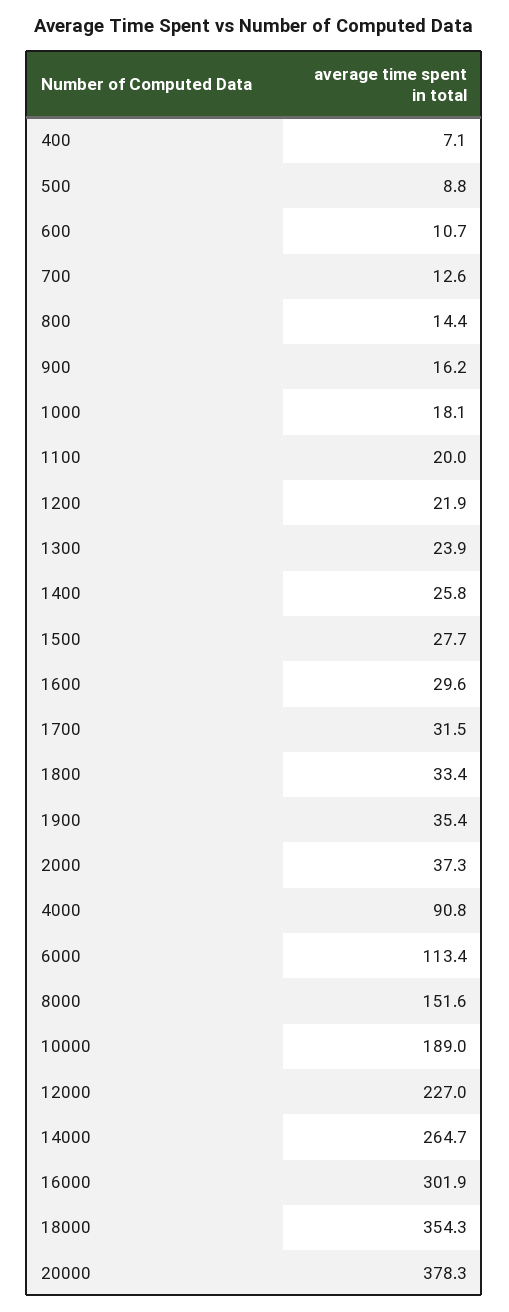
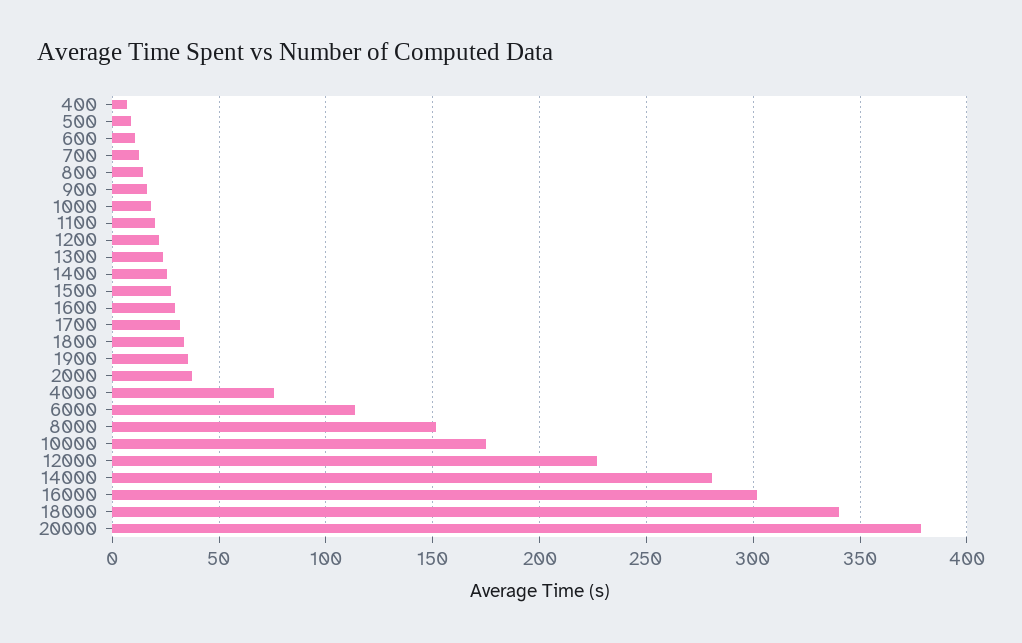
  {
    "400": 7.1,
    "500": 8.8,
    "600": 10.7,
    "700": 12.6,
    "800": 14.4,
    "900": 16.2,
    "1000": 18.1,
    "1100": 20,
    "1200": 21.9,
    "1300": 23.9,
    "1400": 25.8,
    "1500": 27.7,
    "1600": 29.6,
    "1700": 31.5,
    "1800": 33.4,
    "1900": 35.4,
    "2000": 37.3,
-   "4000": 90.8,
+   "4000": 75,
    "6000": 113.4,
    "8000": 151.6,
-   "10000": 189,
+   "10000": 175,
    "12000": 227,
-   "14000": 264.7,
+   "14000": 280,
    "16000": 301.9,
-   "18000": 354.3,
+   "18000": 340,
    "20000": 378.3
  }

